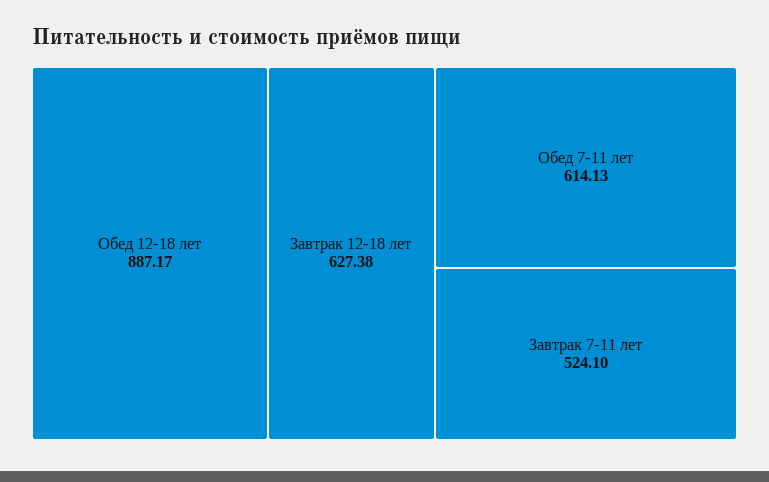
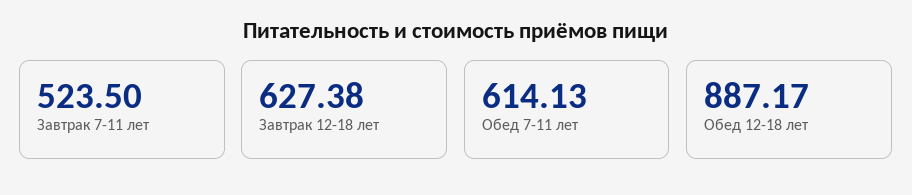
  {
    "Обед 12-18 лет": 887.17,
    "Завтрак 12-18 лет": 627.38,
    "Обед 7-11 лет": 614.13,
-   "Завтрак 7-11 лет": 524.1
+   "Завтрак 7-11 лет": 523.5
  }

